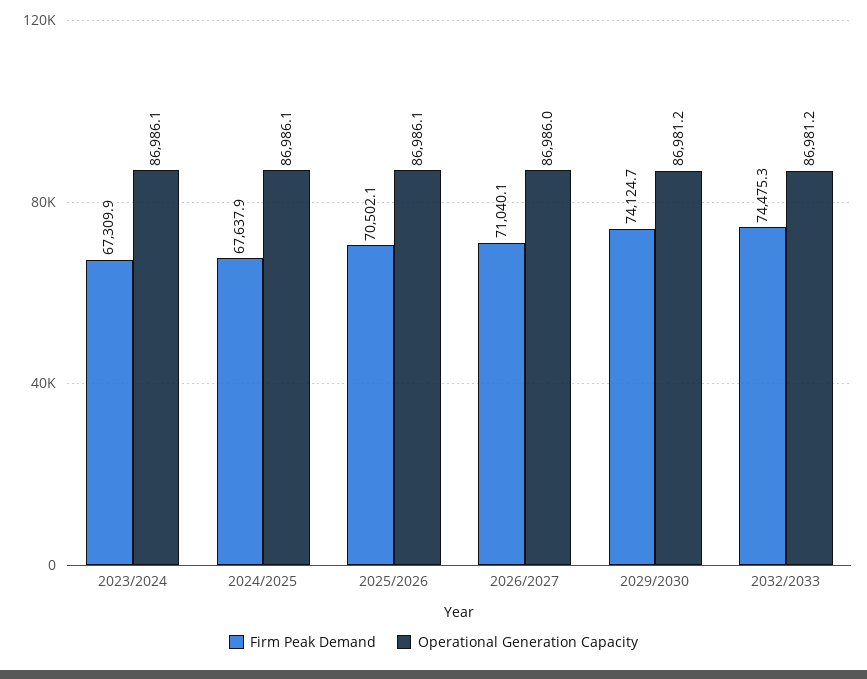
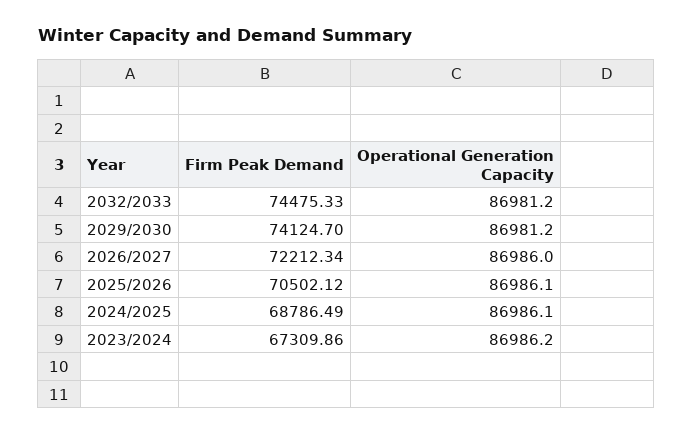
  {
    "Firm Peak Demand": {
      "2023/2024": 67309.86,
-     "2024/2025": 67637.9,
+     "2024/2025": 68786.49,
      "2025/2026": 70502.12,
-     "2026/2027": 71040.1,
+     "2026/2027": 72212.34,
      "2029/2030": 74124.7,
      "2032/2033": 74475.33
    },
    "Operational Generation Capacity": {
-     "2023/2024": 86986.1,
+     "2023/2024": 86986.2,
      "2024/2025": 86986.1,
      "2025/2026": 86986.1,
      "2026/2027": 86986,
      "2029/2030": 86981.2,
      "2032/2033": 86981.2
    }
  }

